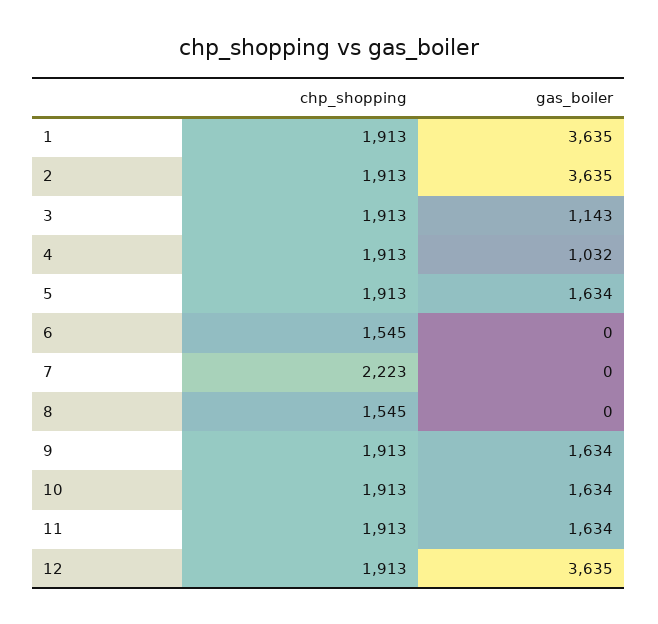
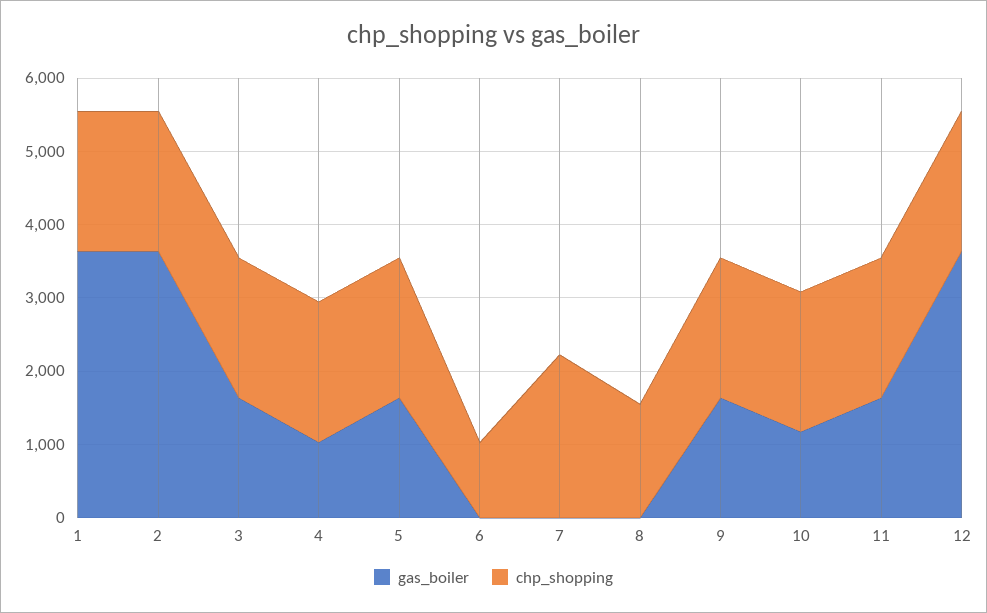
  {
    "chp_shopping": {
      "1": 1913,
      "2": 1913,
      "3": 1913,
      "4": 1913,
      "5": 1913,
-     "6": 1545,
+     "6": 1000,
      "7": 2223,
      "8": 1545,
      "9": 1913,
      "10": 1913,
      "11": 1913,
      "12": 1913
    },
    "gas_boiler": {
      "1": 3635,
      "2": 3635,
-     "3": 1143,
+     "3": 1600,
      "4": 1032,
      "5": 1634,
      "6": 0,
      "7": 0,
      "8": 0,
      "9": 1634,
-     "10": 1634,
+     "10": 1200,
      "11": 1634,
      "12": 3635
    }
  }

